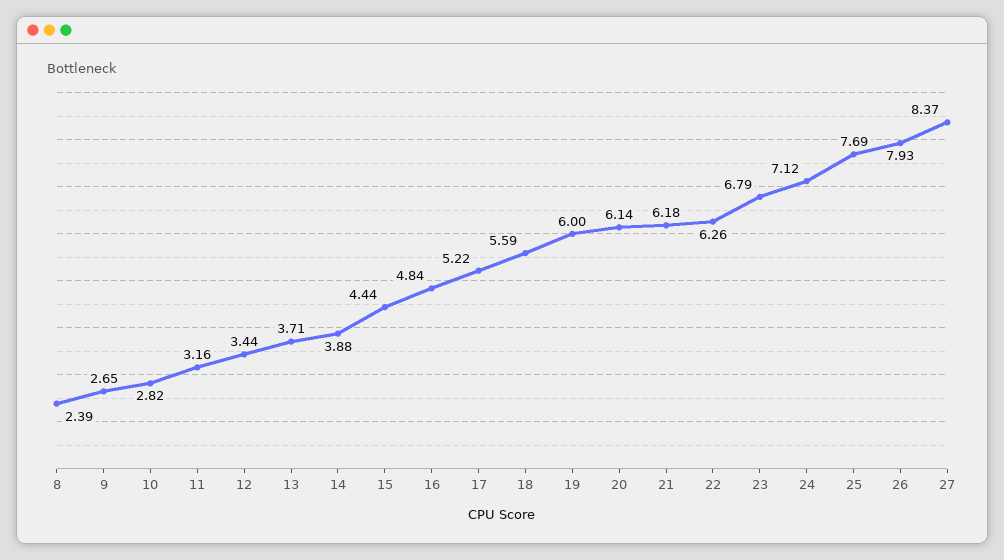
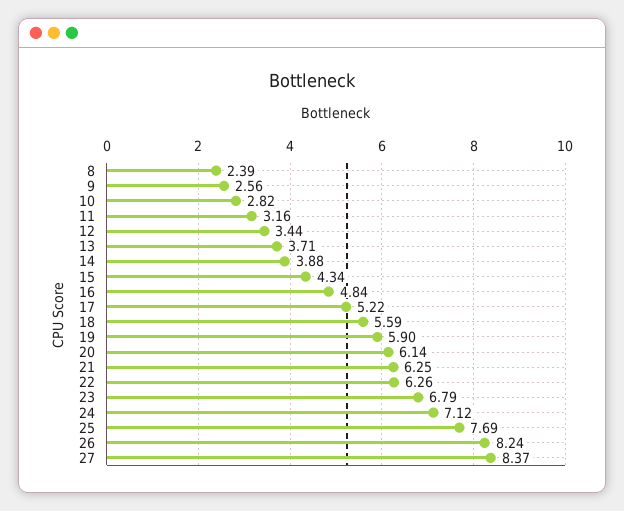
  {
    "8": 2.39,
-   "9": 2.65,
+   "9": 2.56,
    "10": 2.82,
    "11": 3.16,
    "12": 3.44,
    "13": 3.71,
    "14": 3.88,
-   "15": 4.44,
+   "15": 4.34,
    "16": 4.84,
    "17": 5.22,
    "18": 5.59,
-   "19": 6,
+   "19": 5.9,
    "20": 6.14,
-   "21": 6.18,
+   "21": 6.25,
    "22": 6.26,
    "23": 6.79,
    "24": 7.12,
    "25": 7.69,
-   "26": 7.93,
+   "26": 8.24,
    "27": 8.37
  }

